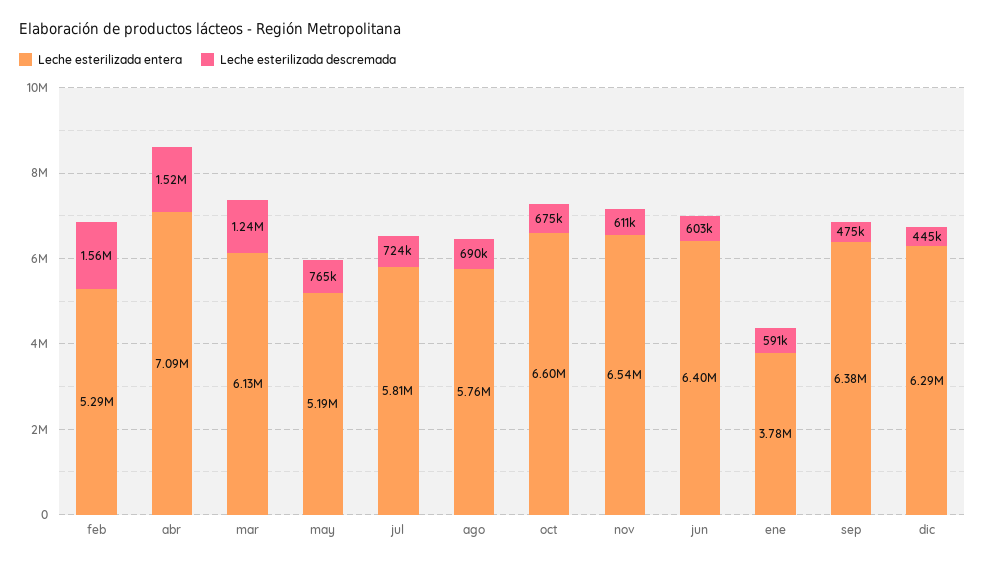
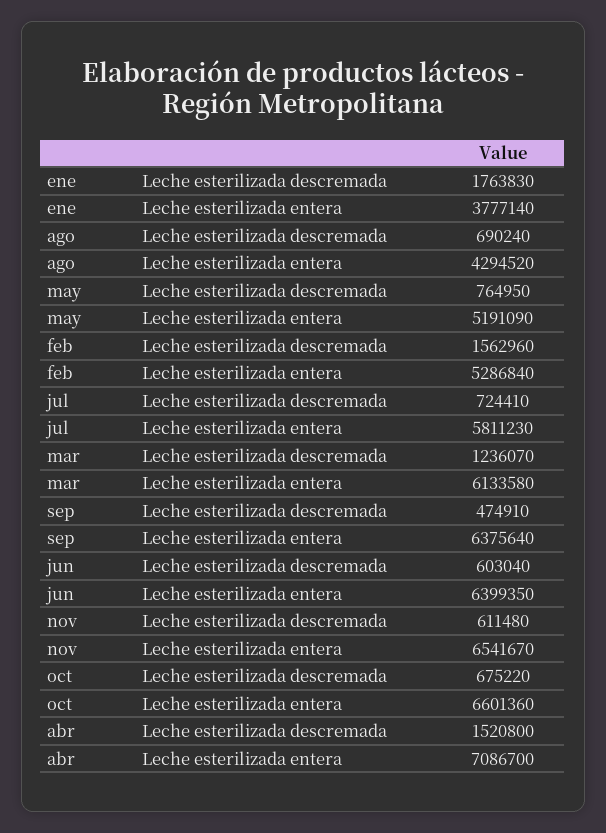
  {
    "Leche esterilizada entera": {
      "feb": 5286840,
      "abr": 7086700,
      "mar": 6133580,
      "may": 5191090,
      "jul": 5811230,
-     "ago": 5760000,
+     "ago": 4294520,
      "oct": 6601360,
      "nov": 6541670,
      "jun": 6399350,
      "ene": 3777140,
-     "sep": 6375640,
+     "sep": 6375640
-     "dic": 6290000
    },
    "Leche esterilizada descremada": {
      "feb": 1562960,
      "abr": 1520800,
      "mar": 1236070,
      "may": 764950,
      "jul": 724410,
      "ago": 690240,
      "oct": 675220,
      "nov": 611480,
      "jun": 603040,
-     "ene": 591000,
+     "ene": 1763830,
-     "sep": 474910,
+     "sep": 474910
-     "dic": 445000
    }
  }

